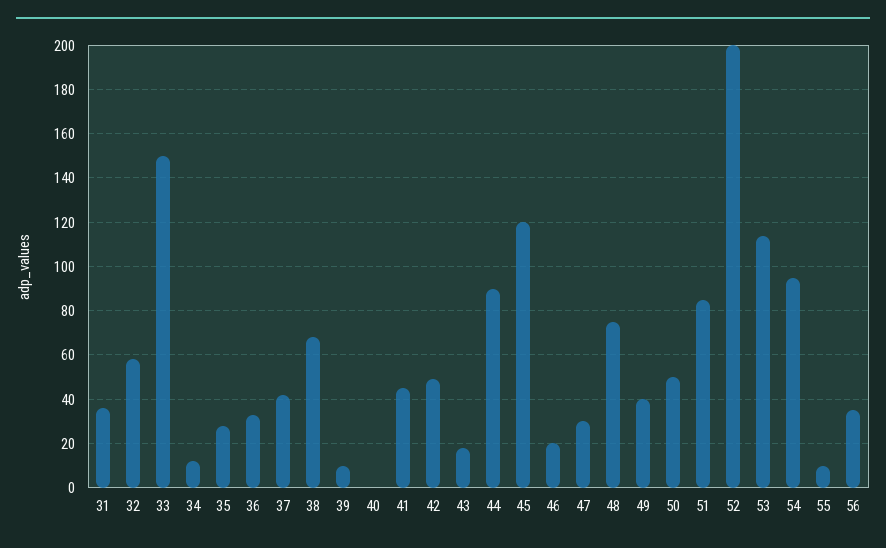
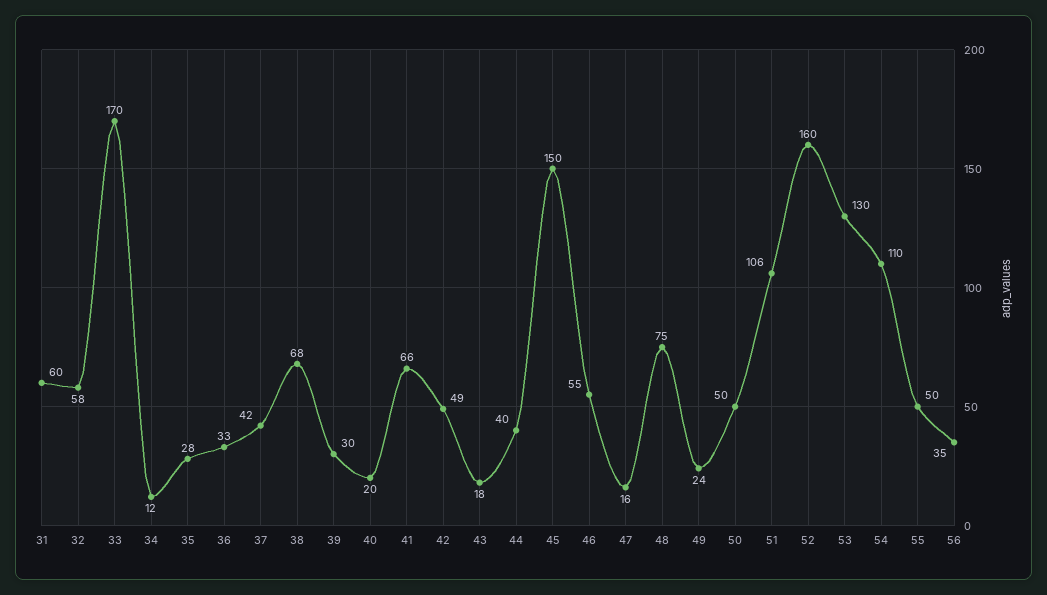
  {
-   "31": 35,
+   "31": 60,
    "32": 58,
-   "33": 150,
+   "33": 170,
    "34": 12,
    "35": 28,
    "36": 33,
    "37": 42,
    "38": 68,
-   "39": 10,
+   "39": 30,
-   "40": 0,
+   "40": 20,
-   "41": 45,
+   "41": 66,
    "42": 49,
    "43": 18,
-   "44": 90,
+   "44": 40,
-   "45": 120,
+   "45": 150,
-   "46": 20,
+   "46": 55,
-   "47": 30,
+   "47": 16,
    "48": 75,
-   "49": 40,
+   "49": 24,
    "50": 50,
-   "51": 85,
+   "51": 106,
-   "52": 200,
+   "52": 160,
-   "53": 115,
+   "53": 130,
-   "54": 95,
+   "54": 110,
-   "55": 10,
+   "55": 50,
    "56": 35
  }

